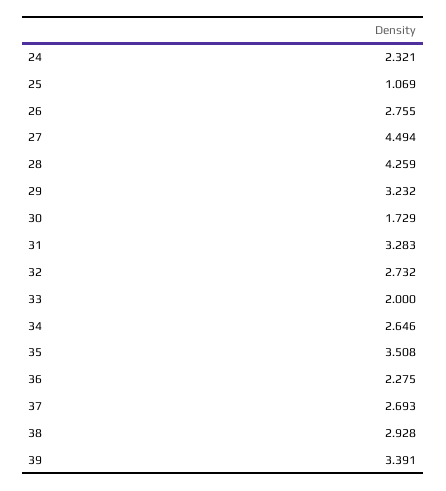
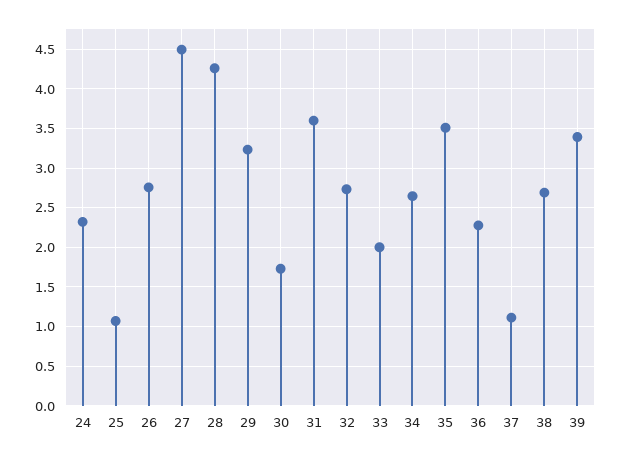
  {
    "24": 2.321,
    "25": 1.069,
    "26": 2.755,
    "27": 4.494,
    "28": 4.259,
    "29": 3.232,
    "30": 1.729,
-   "31": 3.283,
+   "31": 3.6,
    "32": 2.732,
    "33": 2,
    "34": 2.646,
    "35": 3.508,
    "36": 2.275,
-   "37": 2.693,
+   "37": 1.1,
-   "38": 2.928,
+   "38": 2.7,
    "39": 3.391
  }

